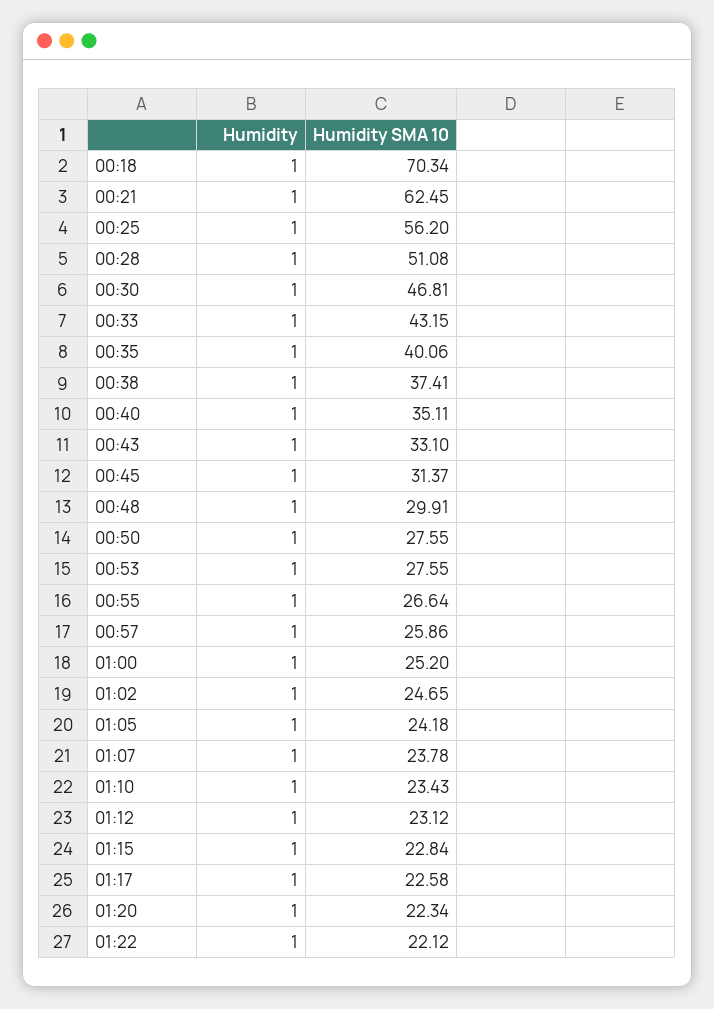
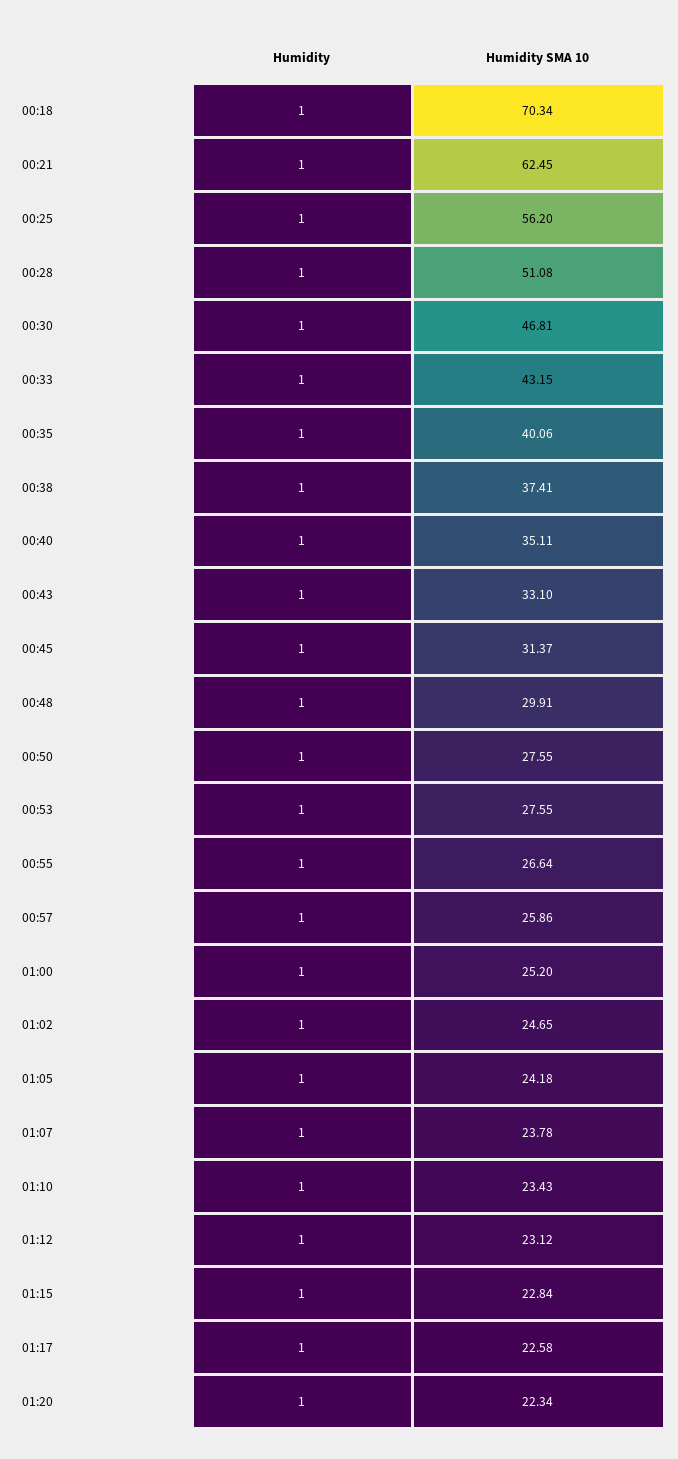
  {
    "Humidity": {
      "00:18": 1,
      "00:21": 1,
      "00:25": 1,
      "00:28": 1,
      "00:30": 1,
      "00:33": 1,
      "00:35": 1,
      "00:38": 1,
      "00:40": 1,
      "00:43": 1,
      "00:45": 1,
      "00:48": 1,
      "00:50": 1,
      "00:53": 1,
      "00:55": 1,
      "00:57": 1,
      "01:00": 1,
      "01:02": 1,
      "01:05": 1,
      "01:07": 1,
      "01:10": 1,
      "01:12": 1,
      "01:15": 1,
      "01:17": 1,
-     "01:20": 1,
+     "01:20": 1
-     "01:22": 1
    },
    "Humidity SMA 10": {
      "00:18": 70.34,
      "00:21": 62.45,
      "00:25": 56.2,
      "00:28": 51.08,
      "00:30": 46.81,
      "00:33": 43.15,
      "00:35": 40.06,
      "00:38": 37.41,
      "00:40": 35.11,
      "00:43": 33.1,
      "00:45": 31.37,
      "00:48": 29.91,
      "00:50": 27.55,
      "00:53": 27.55,
      "00:55": 26.64,
      "00:57": 25.86,
      "01:00": 25.2,
      "01:02": 24.65,
      "01:05": 24.18,
      "01:07": 23.78,
      "01:10": 23.43,
      "01:12": 23.12,
      "01:15": 22.84,
      "01:17": 22.58,
-     "01:20": 22.34,
+     "01:20": 22.34
-     "01:22": 22.12
    }
  }

